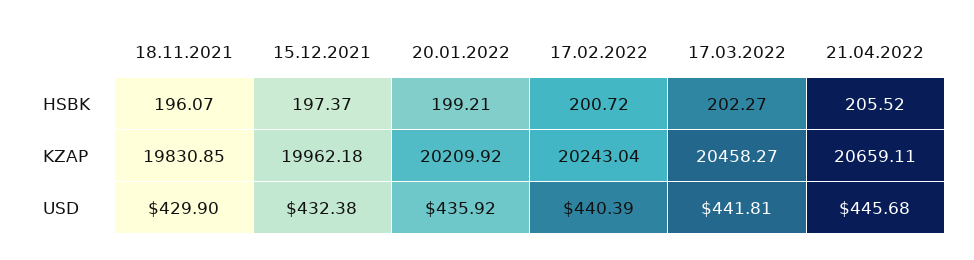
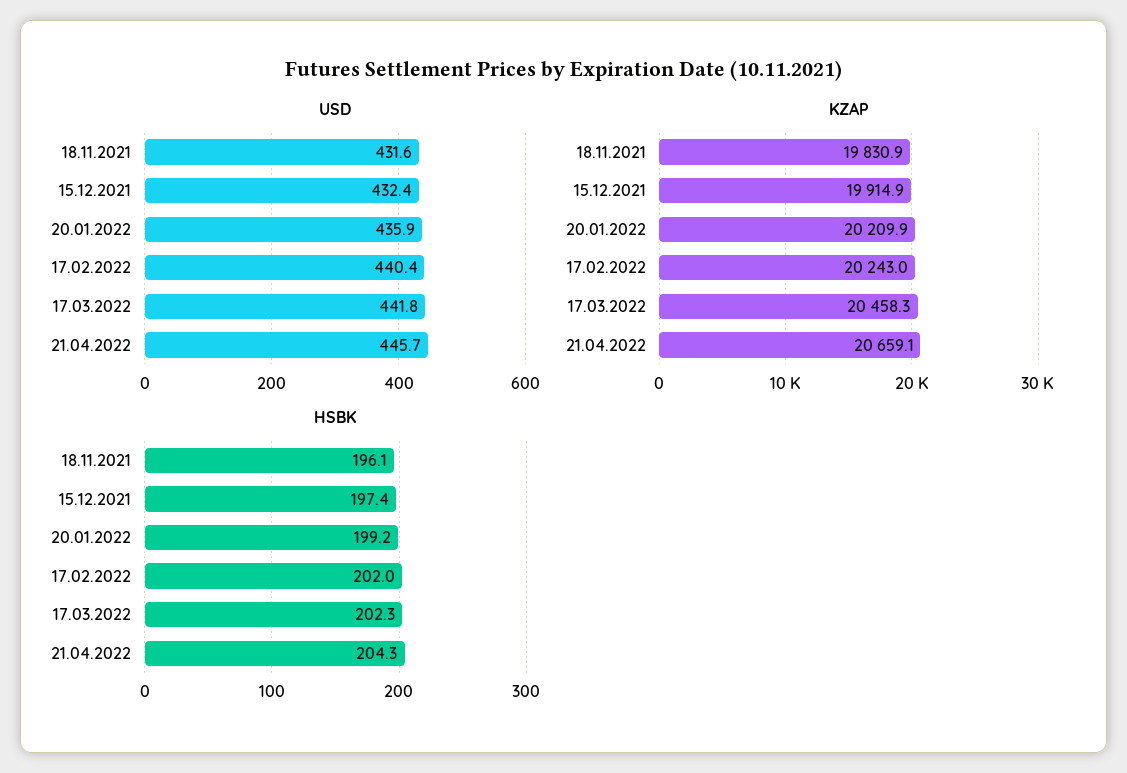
  {
    "HSBK": {
      "18.11.2021": 196.07,
      "15.12.2021": 197.37,
      "20.01.2022": 199.21,
-     "17.02.2022": 200.72,
+     "17.02.2022": 202,
      "17.03.2022": 202.27,
-     "21.04.2022": 205.52
+     "21.04.2022": 204.3
    },
    "KZAP": {
      "18.11.2021": 19830.85,
-     "15.12.2021": 19962.18,
+     "15.12.2021": 19914.9,
      "20.01.2022": 20209.92,
      "17.02.2022": 20243.04,
      "17.03.2022": 20458.27,
      "21.04.2022": 20659.11
    },
    "USD": {
-     "18.11.2021": 429.9,
+     "18.11.2021": 431.6,
      "15.12.2021": 432.38,
      "20.01.2022": 435.92,
      "17.02.2022": 440.39,
      "17.03.2022": 441.81,
      "21.04.2022": 445.68
    }
  }

